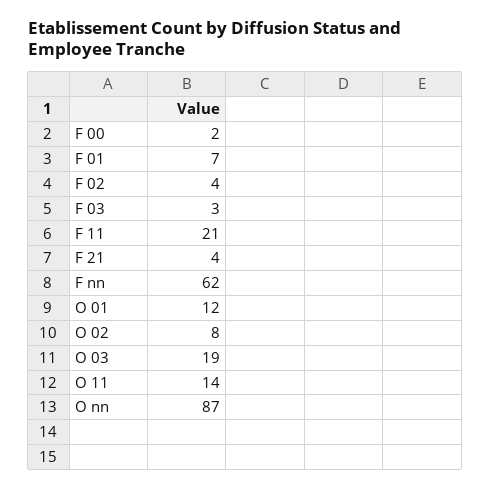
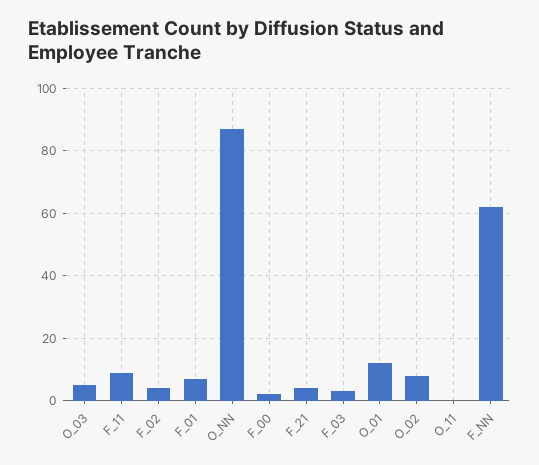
  {
    "F 00": 2,
    "F 01": 7,
    "F 02": 4,
    "F 03": 3,
-   "F 11": 21,
+   "F 11": 10,
    "F 21": 4,
    "F nn": 62,
    "O 01": 12,
    "O 02": 8,
-   "O 03": 19,
+   "O 03": 5,
-   "O 11": 14,
+   "O 11": 0,
    "O nn": 87
  }

